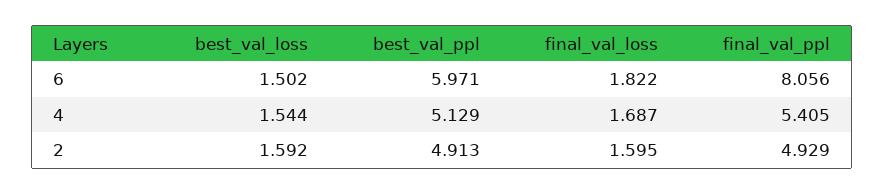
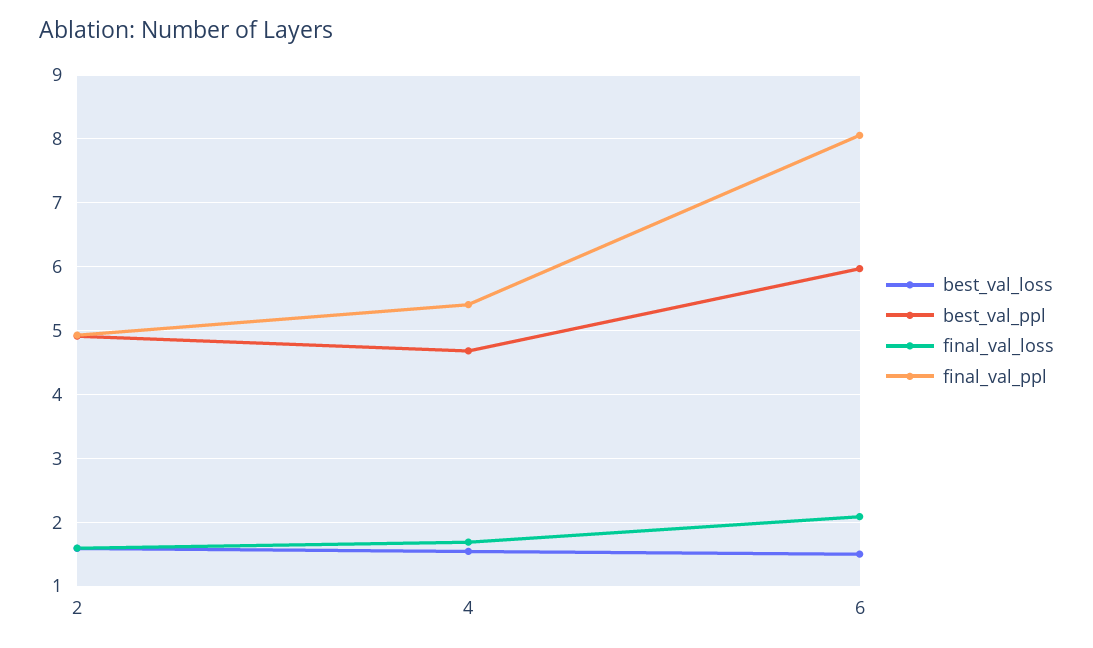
  {
    "best_val_loss": {
      "6": 1.502,
      "4": 1.544,
      "2": 1.592
    },
    "best_val_ppl": {
      "6": 5.971,
-     "4": 5.129,
+     "4": 4.7,
      "2": 4.913
    },
    "final_val_loss": {
-     "6": 1.822,
+     "6": 2.1,
      "4": 1.687,
      "2": 1.595
    },
    "final_val_ppl": {
      "6": 8.056,
      "4": 5.405,
      "2": 4.929
    }
  }

